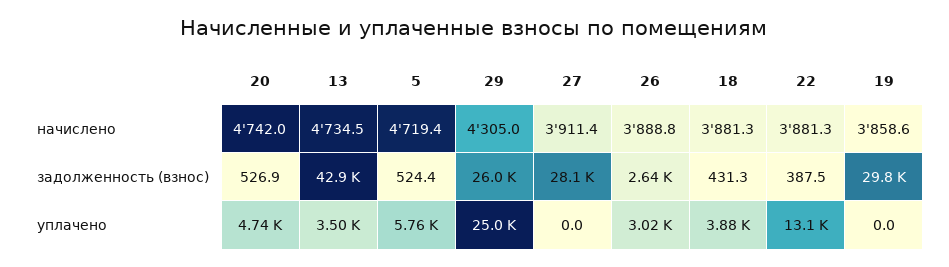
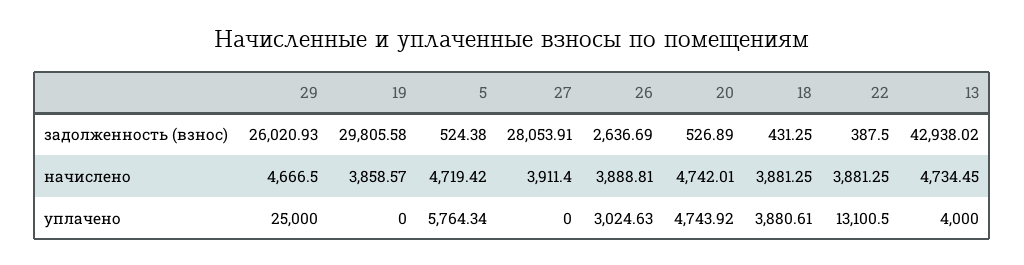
  {
    "20": {
      "начислено": 4742.01,
      "задолженность (взнос)": 526.89,
      "уплачено": 4743.92
    },
    "13": {
      "начислено": 4734.45,
      "задолженность (взнос)": 42938.02,
-     "уплачено": 3500
+     "уплачено": 4000
    },
    "5": {
      "начислено": 4719.42,
      "задолженность (взнос)": 524.38,
      "уплачено": 5764.34
    },
    "29": {
-     "начислено": 4305,
+     "начислено": 4666.5,
      "задолженность (взнос)": 26020.93,
      "уплачено": 25000
    },
    "27": {
      "начислено": 3911.4,
      "задолженность (взнос)": 28053.91,
      "уплачено": 0
    },
    "26": {
      "начислено": 3888.81,
      "задолженность (взнос)": 2636.69,
      "уплачено": 3024.63
    },
    "18": {
      "начислено": 3881.25,
      "задолженность (взнос)": 431.25,
      "уплачено": 3880.61
    },
    "22": {
      "начислено": 3881.25,
      "задолженность (взнос)": 387.5,
      "уплачено": 13100.5
    },
    "19": {
      "начислено": 3858.57,
      "задолженность (взнос)": 29805.58,
      "уплачено": 0
    }
  }

